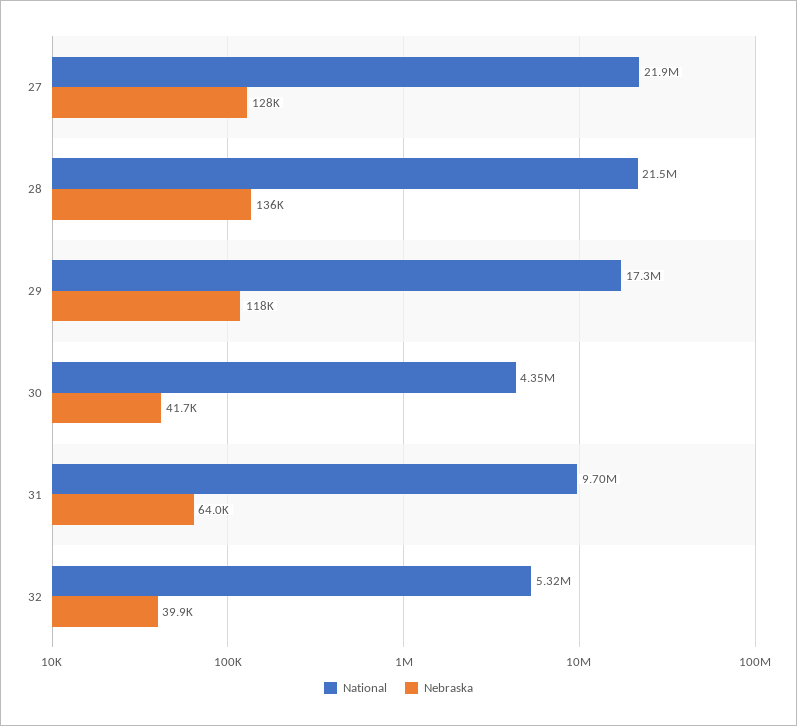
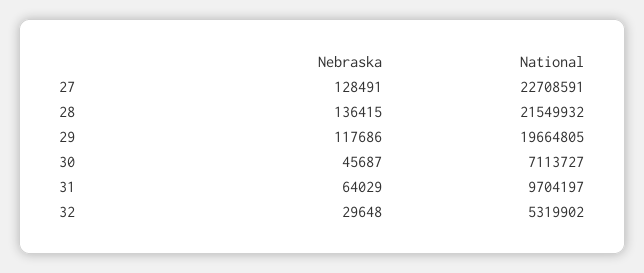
  {
    "National": {
-     "27": 21900000,
+     "27": 22708591,
      "28": 21549932,
-     "29": 17300000,
+     "29": 19664805,
-     "30": 4350000,
+     "30": 7113727,
      "31": 9704197,
      "32": 5319902
    },
    "Nebraska": {
      "27": 128491,
      "28": 136415,
      "29": 117686,
-     "30": 41700,
+     "30": 45687,
      "31": 64029,
-     "32": 39900
+     "32": 29648
    }
  }

